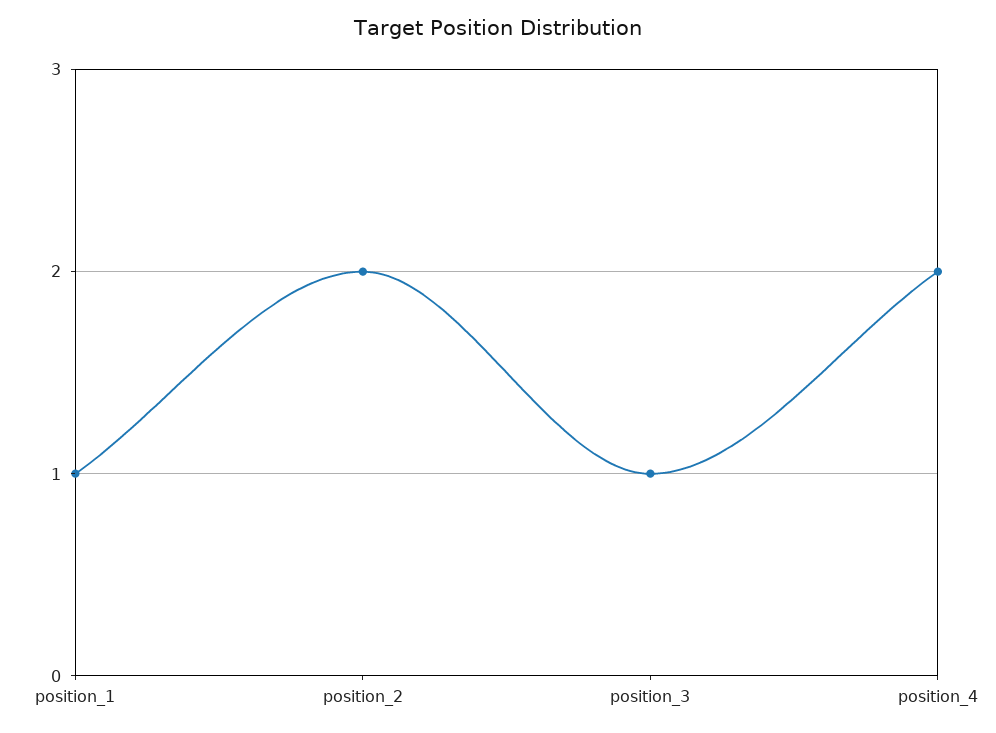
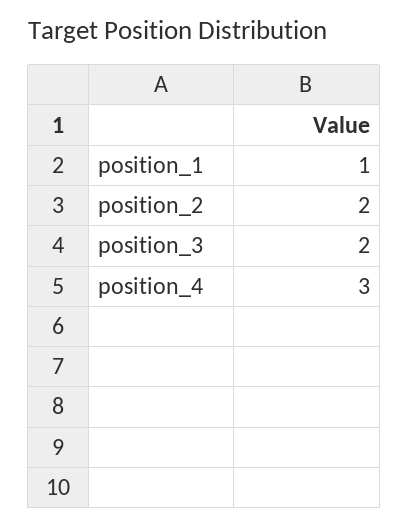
  {
    "position_1": 1,
    "position_2": 2,
-   "position_3": 1,
+   "position_3": 2,
-   "position_4": 2
+   "position_4": 3
  }

